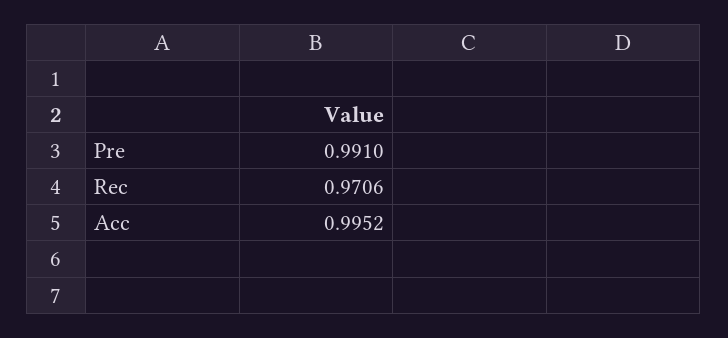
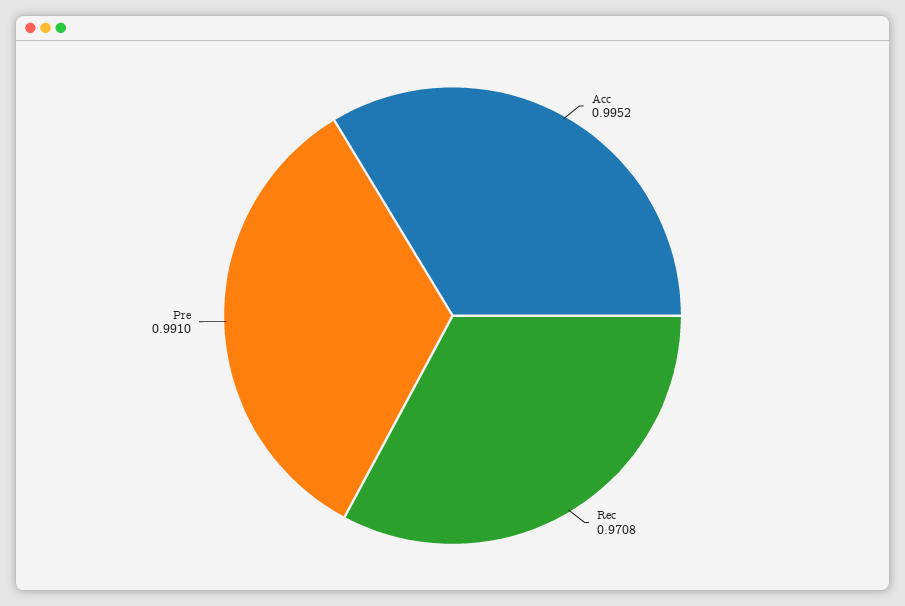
  {
    "Pre": 0.991,
-   "Rec": 0.9706,
+   "Rec": 0.9708,
    "Acc": 0.9952
  }

